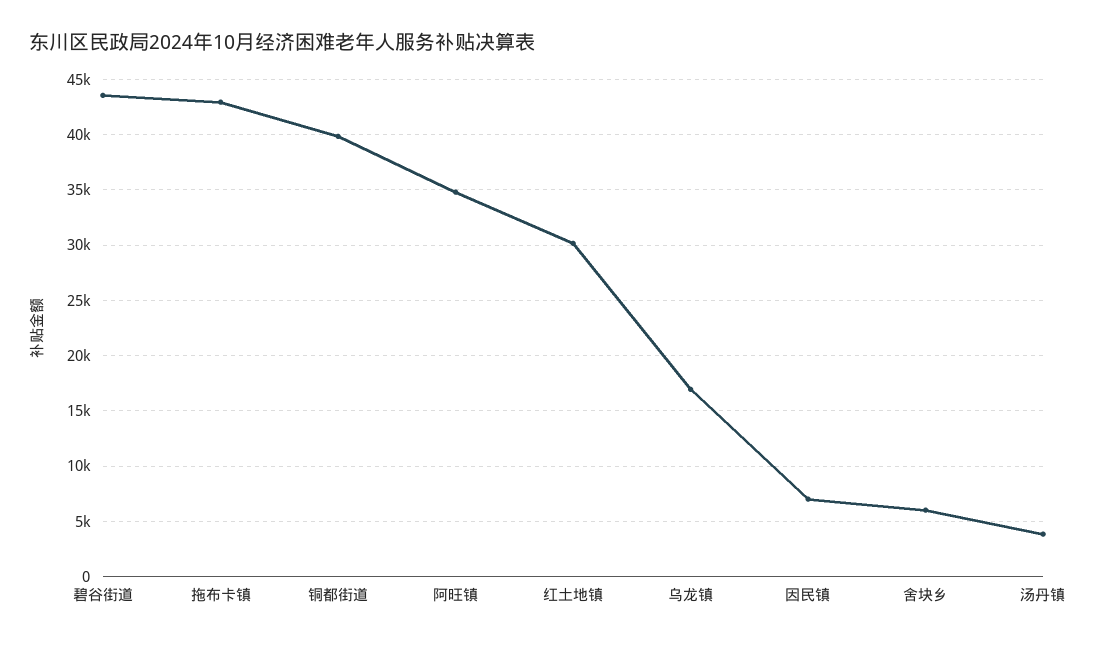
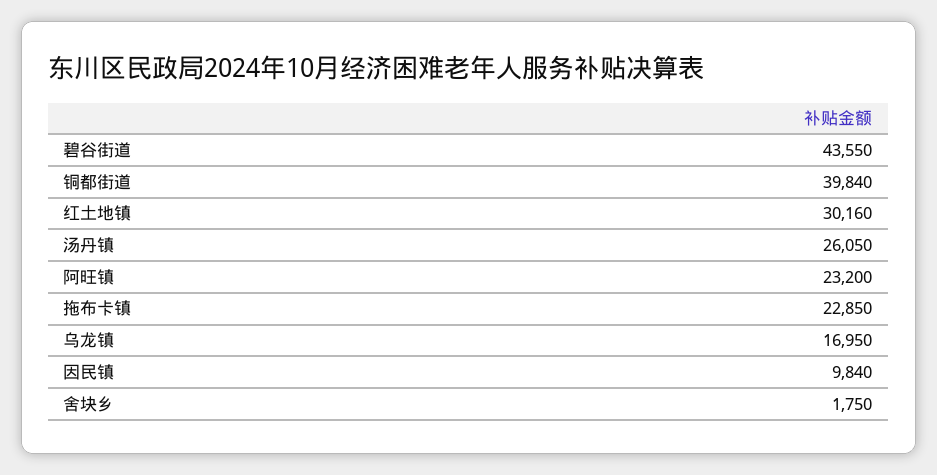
  {
    "碧谷街道": 43550,
-   "拖布卡镇": 43000,
+   "拖布卡镇": 22850,
    "铜都街道": 39840,
-   "阿旺镇": 35000,
+   "阿旺镇": 23200,
    "红土地镇": 30160,
    "乌龙镇": 16950,
-   "因民镇": 7000,
+   "因民镇": 9840,
-   "舍块乡": 6000,
+   "舍块乡": 1750,
-   "汤丹镇": 4000
+   "汤丹镇": 26050
  }

